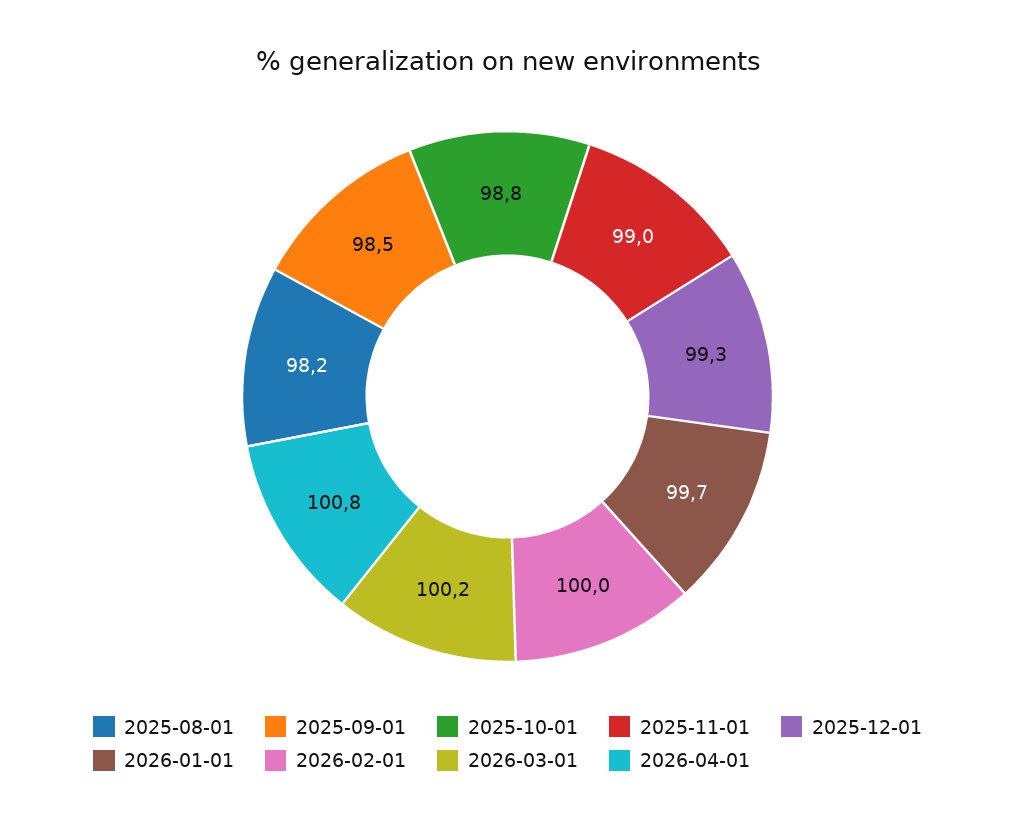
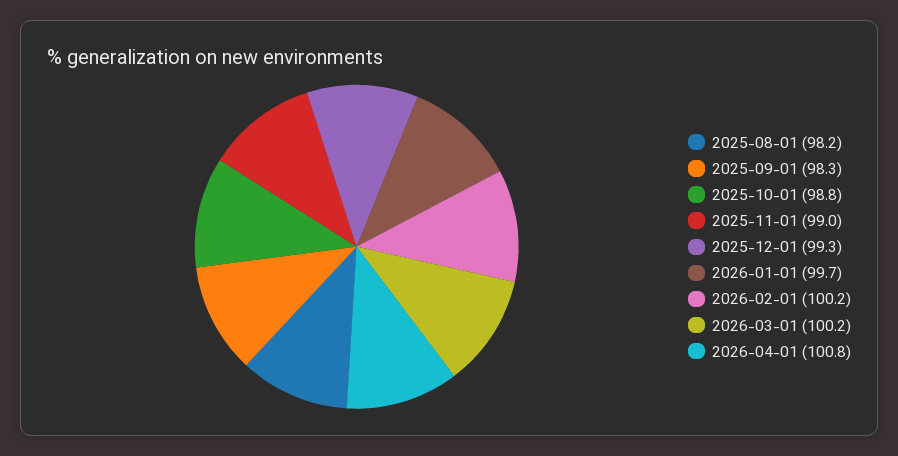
  {
    "2025-08-01": 98.2,
-   "2025-09-01": 98.5,
+   "2025-09-01": 98.3,
    "2025-10-01": 98.8,
    "2025-11-01": 99,
    "2025-12-01": 99.3,
    "2026-01-01": 99.7,
-   "2026-02-01": 100,
+   "2026-02-01": 100.2,
    "2026-03-01": 100.2,
    "2026-04-01": 100.8
  }

